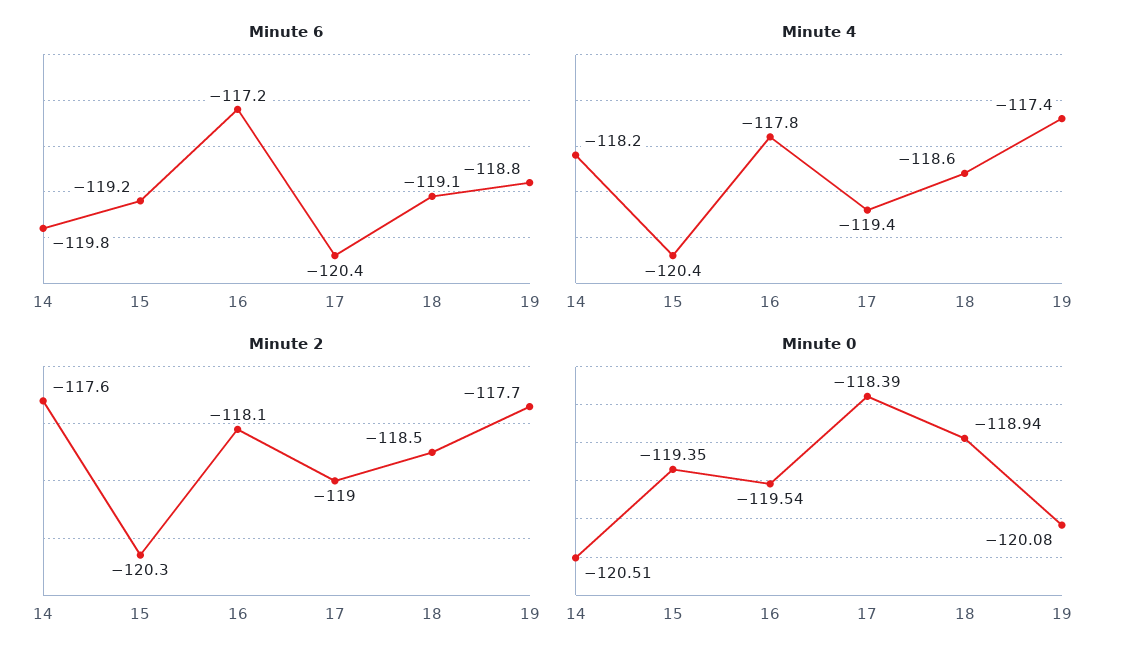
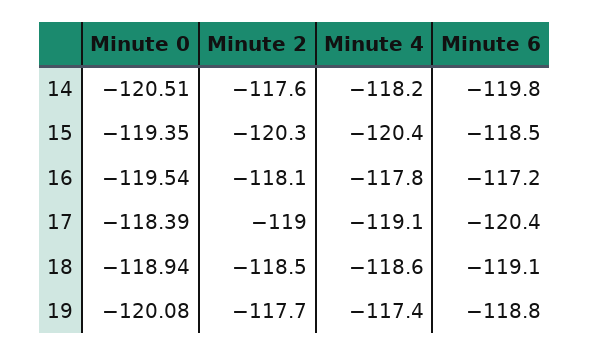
  {
    "Minute 6": {
      "14": -119.8,
-     "15": -119.2,
+     "15": -118.5,
      "16": -117.2,
      "17": -120.4,
      "18": -119.1,
      "19": -118.8
    },
    "Minute 4": {
      "14": -118.2,
      "15": -120.4,
      "16": -117.8,
-     "17": -119.4,
+     "17": -119.1,
      "18": -118.6,
      "19": -117.4
    },
    "Minute 2": {
      "14": -117.6,
      "15": -120.3,
      "16": -118.1,
      "17": -119,
      "18": -118.5,
      "19": -117.7
    },
    "Minute 0": {
      "14": -120.51,
      "15": -119.35,
      "16": -119.54,
      "17": -118.39,
      "18": -118.94,
      "19": -120.08
    }
  }

